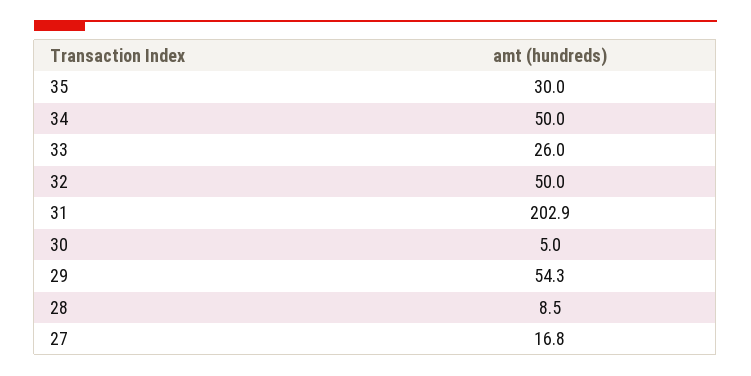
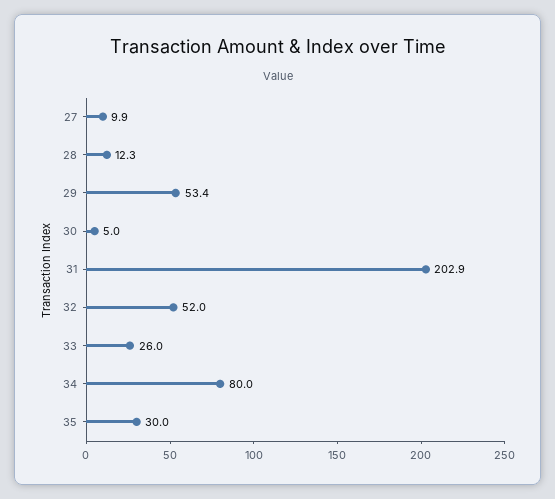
  {
    "35": 30,
-   "34": 50,
+   "34": 80,
    "33": 26,
-   "32": 50,
+   "32": 52,
    "31": 202.9,
    "30": 5,
-   "29": 54.3,
+   "29": 53.4,
-   "28": 8.5,
+   "28": 12.3,
-   "27": 16.8
+   "27": 9.9
  }

